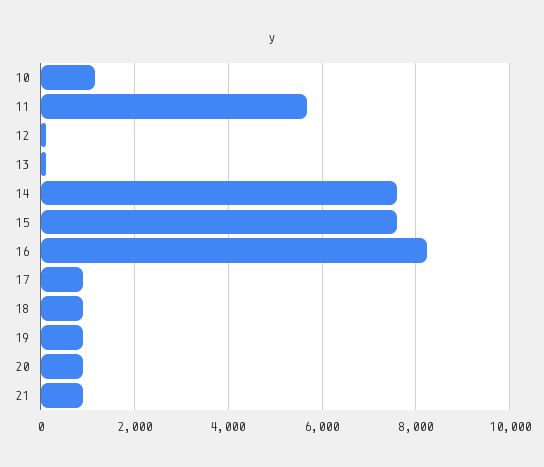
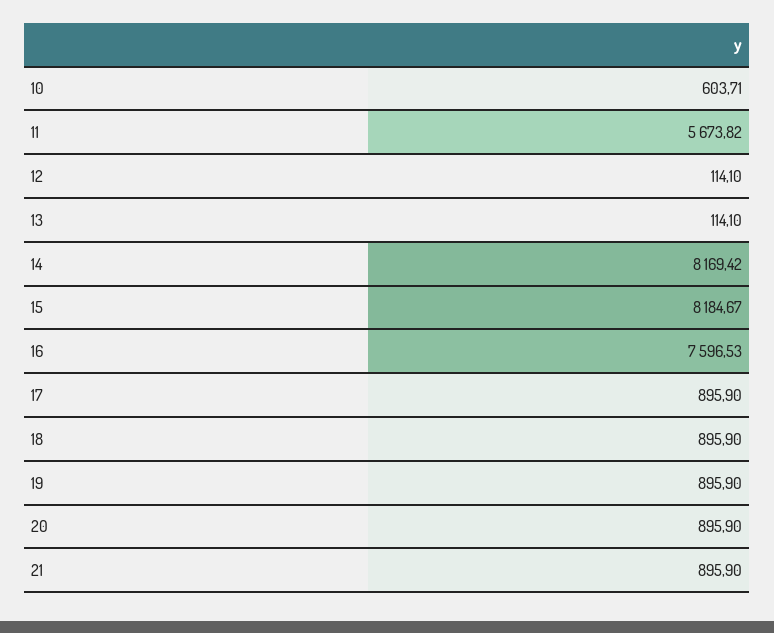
  {
-   "10": 1200,
+   "10": 603.71,
    "11": 5673.82,
    "12": 114.1,
    "13": 114.1,
-   "14": 7600,
+   "14": 8169.42,
-   "15": 7600,
+   "15": 8184.67,
-   "16": 8200,
+   "16": 7596.53,
    "17": 895.9,
    "18": 895.9,
    "19": 895.9,
    "20": 895.9,
    "21": 895.9
  }

